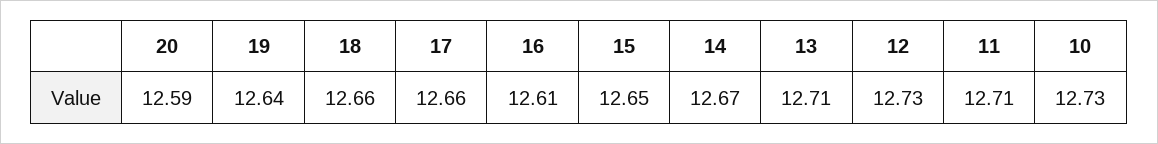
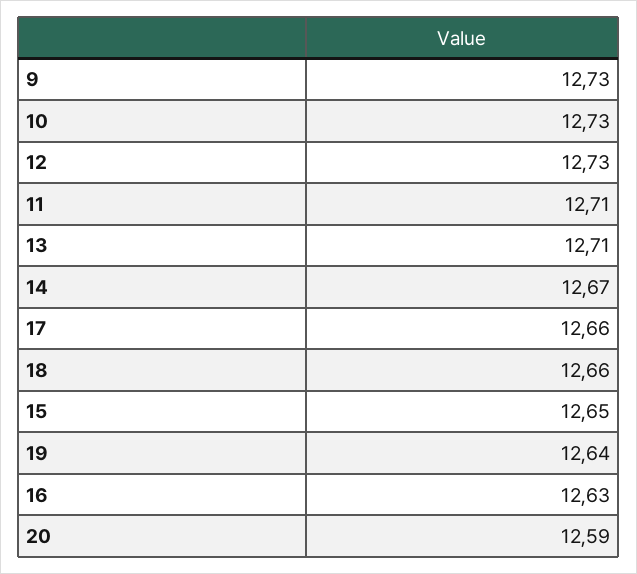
  {
    "20": 12.59,
    "19": 12.64,
    "18": 12.66,
    "17": 12.66,
-   "16": 12.61,
+   "16": 12.63,
    "15": 12.65,
    "14": 12.67,
    "13": 12.71,
    "12": 12.73,
    "11": 12.71,
-   "10": 12.73
+   "10": 12.73,
+   "9": 12.73
  }

